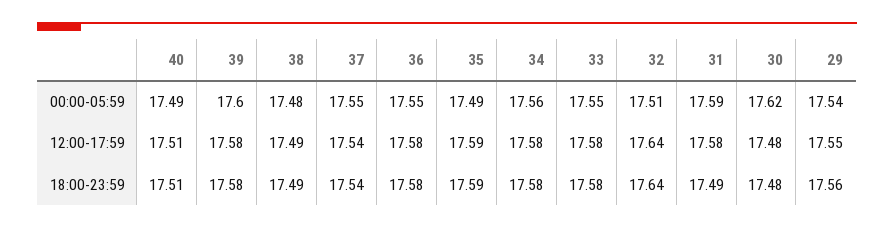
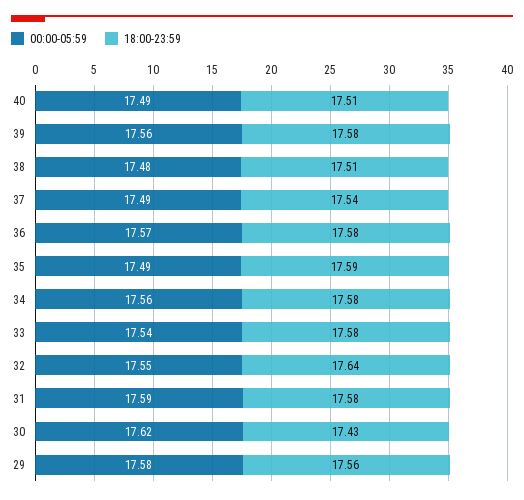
  {
    "00:00-05:59": {
      "40": 17.49,
-     "39": 17.6,
+     "39": 17.56,
      "38": 17.48,
-     "37": 17.55,
+     "37": 17.49,
-     "36": 17.55,
+     "36": 17.57,
      "35": 17.49,
      "34": 17.56,
-     "33": 17.55,
+     "33": 17.54,
-     "32": 17.51,
+     "32": 17.55,
      "31": 17.59,
      "30": 17.62,
-     "29": 17.54
+     "29": 17.58
    },
-   "12:00-17:59": {
-     "40": 17.51,
-     "39": 17.58,
-     "38": 17.49,
-     "37": 17.54,
-     "36": 17.58,
-     "35": 17.59,
-     "34": 17.58,
-     "33": 17.58,
-     "32": 17.64,
-     "31": 17.58,
-     "30": 17.48,
-     "29": 17.55
-   },
    "18:00-23:59": {
      "40": 17.51,
      "39": 17.58,
-     "38": 17.49,
+     "38": 17.51,
      "37": 17.54,
      "36": 17.58,
      "35": 17.59,
      "34": 17.58,
      "33": 17.58,
      "32": 17.64,
-     "31": 17.49,
+     "31": 17.58,
-     "30": 17.48,
+     "30": 17.43,
      "29": 17.56
    }
  }

